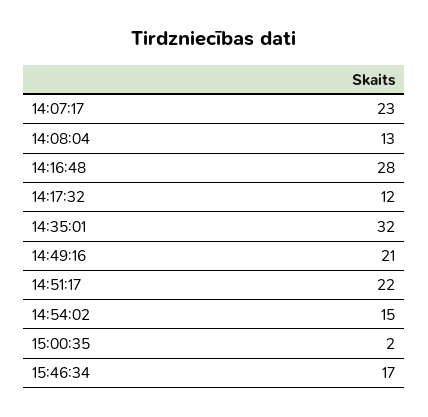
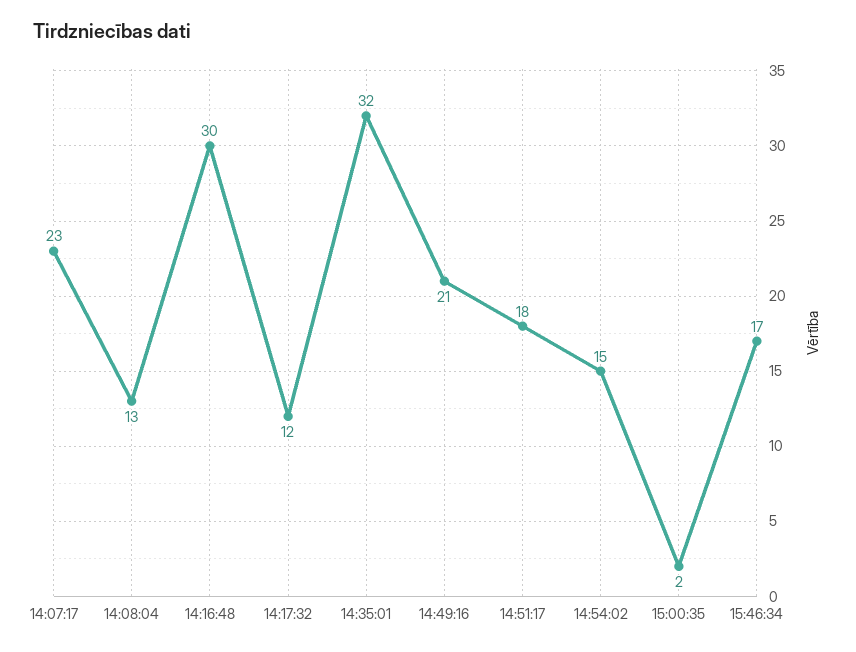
  {
    "14:07:17": 23,
    "14:08:04": 13,
-   "14:16:48": 28,
+   "14:16:48": 30,
    "14:17:32": 12,
    "14:35:01": 32,
    "14:49:16": 21,
-   "14:51:17": 22,
+   "14:51:17": 18,
    "14:54:02": 15,
    "15:00:35": 2,
    "15:46:34": 17
  }

